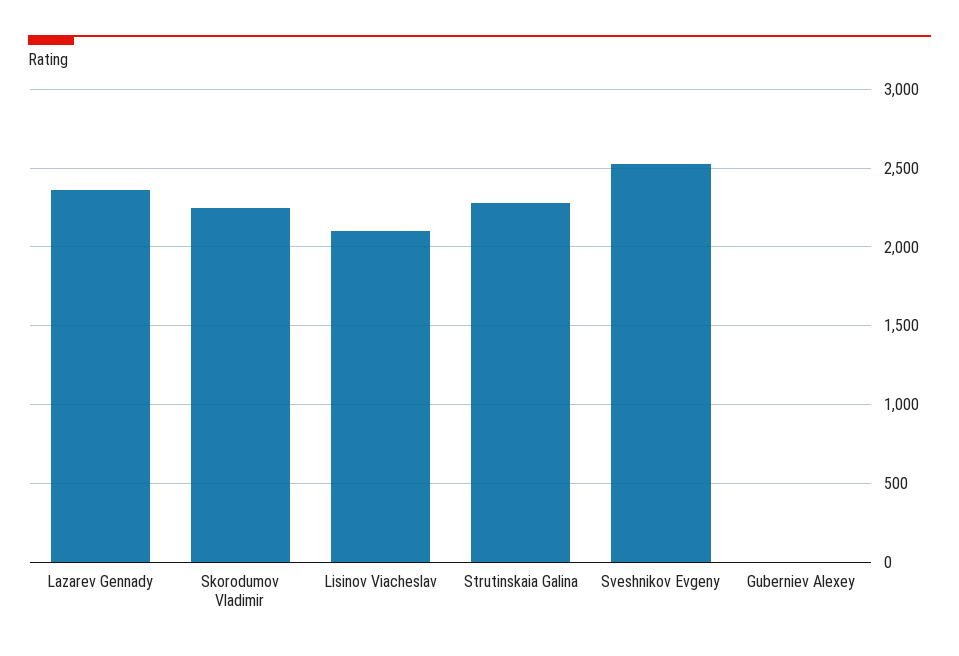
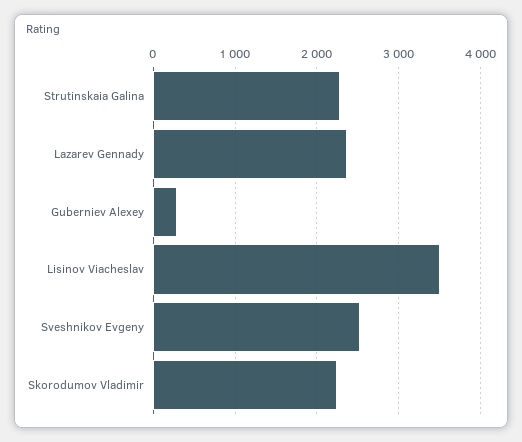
  {
    "Lazarev Gennady": 2350,
    "Skorodumov Vladimir": 2250,
-   "Lisinov Viacheslav": 2100,
+   "Lisinov Viacheslav": 3500,
    "Strutinskaia Galina": 2300,
    "Sveshnikov Evgeny": 2550,
-   "Guberniev Alexey": 0
+   "Guberniev Alexey": 300
  }

